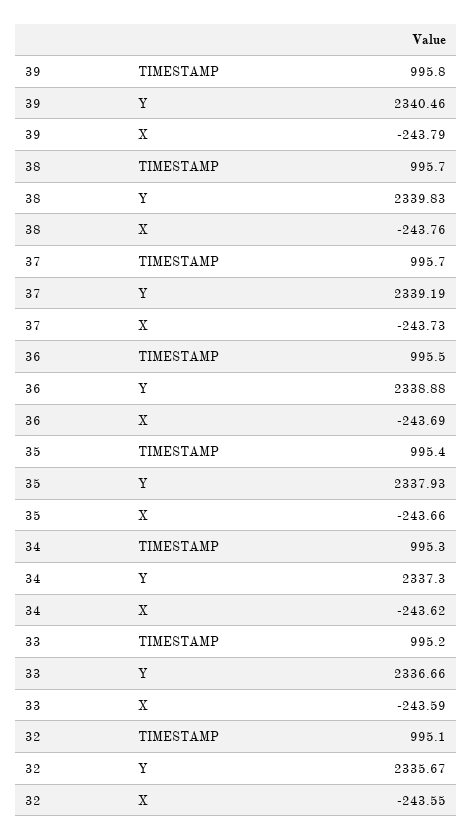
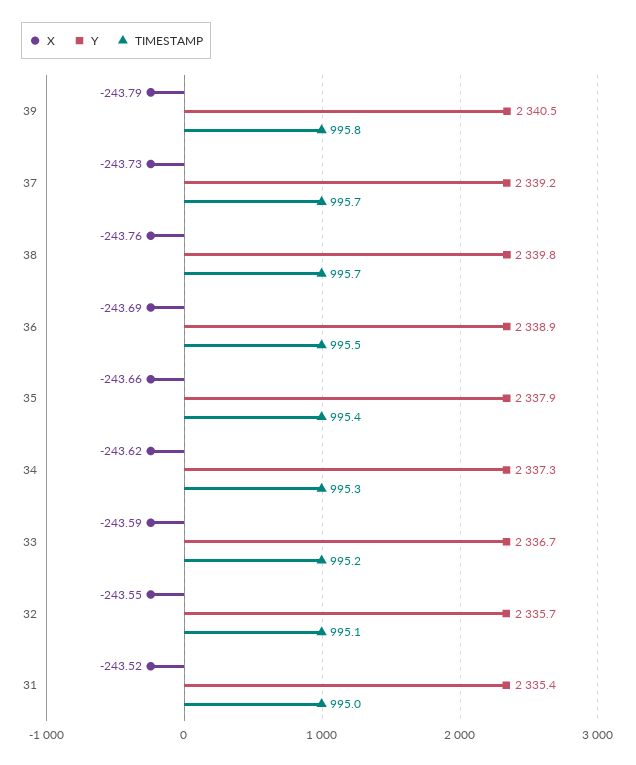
  {
    "TIMESTAMP": {
      "39": 995.8,
      "38": 995.7,
      "37": 995.7,
      "36": 995.5,
      "35": 995.4,
      "34": 995.3,
      "33": 995.2,
-     "32": 995.1
+     "32": 995.1,
+     "31": 995
    },
    "Y": {
      "39": 2340.46,
      "38": 2339.83,
      "37": 2339.19,
      "36": 2338.88,
      "35": 2337.93,
      "34": 2337.3,
      "33": 2336.66,
-     "32": 2335.67
+     "32": 2335.67,
+     "31": 2335.4
    },
    "X": {
      "39": -243.79,
      "38": -243.76,
      "37": -243.73,
      "36": -243.69,
      "35": -243.66,
      "34": -243.62,
      "33": -243.59,
-     "32": -243.55
+     "32": -243.55,
+     "31": -243.52
    }
  }

